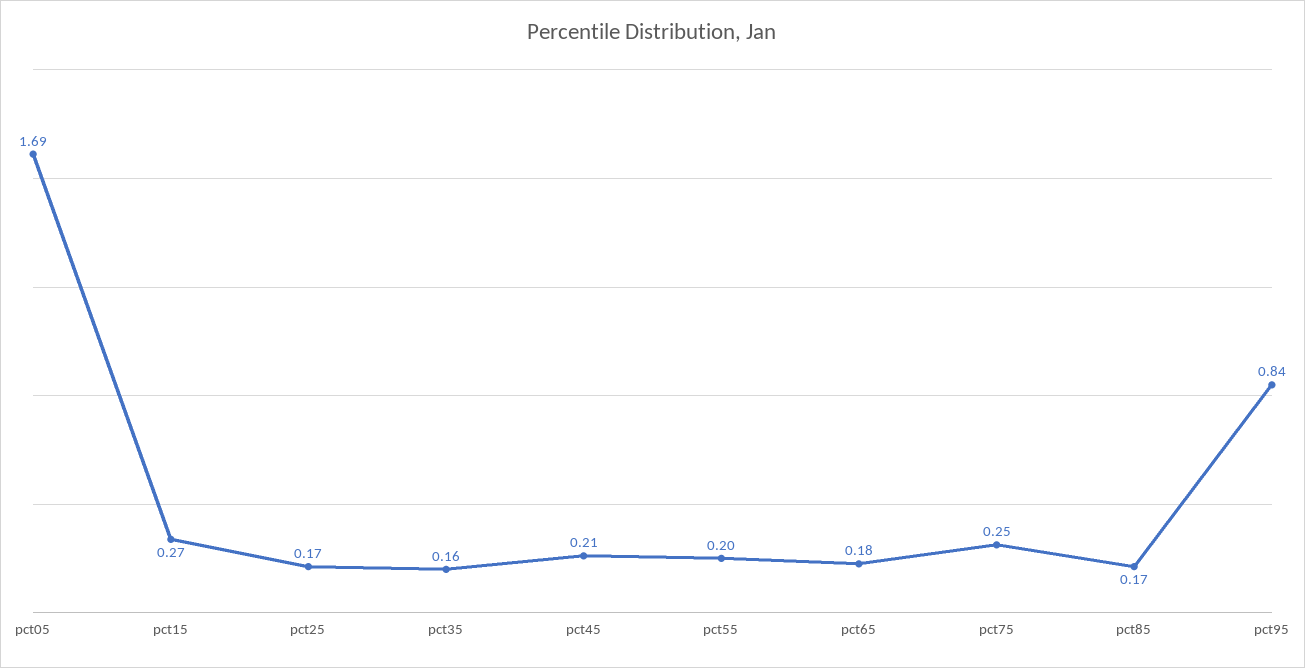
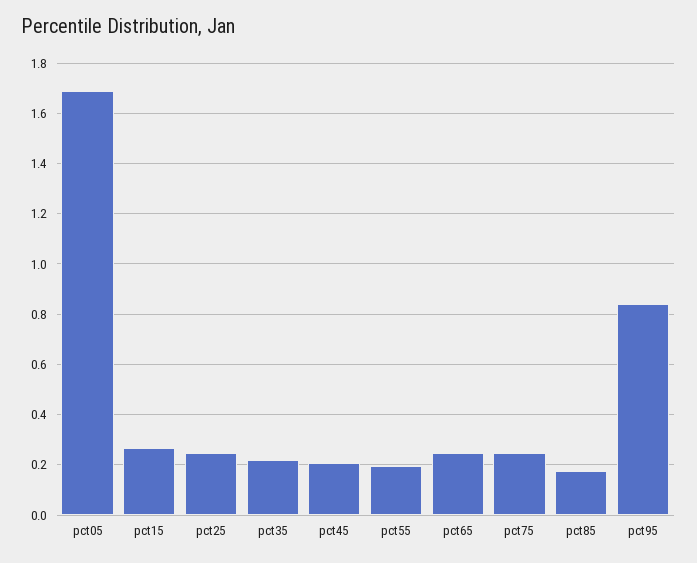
  {
    "pct05": 1.69,
    "pct15": 0.27,
-   "pct25": 0.17,
+   "pct25": 0.25,
-   "pct35": 0.16,
+   "pct35": 0.225,
    "pct45": 0.21,
    "pct55": 0.2,
-   "pct65": 0.18,
+   "pct65": 0.25,
    "pct75": 0.25,
    "pct85": 0.17,
    "pct95": 0.84
  }

